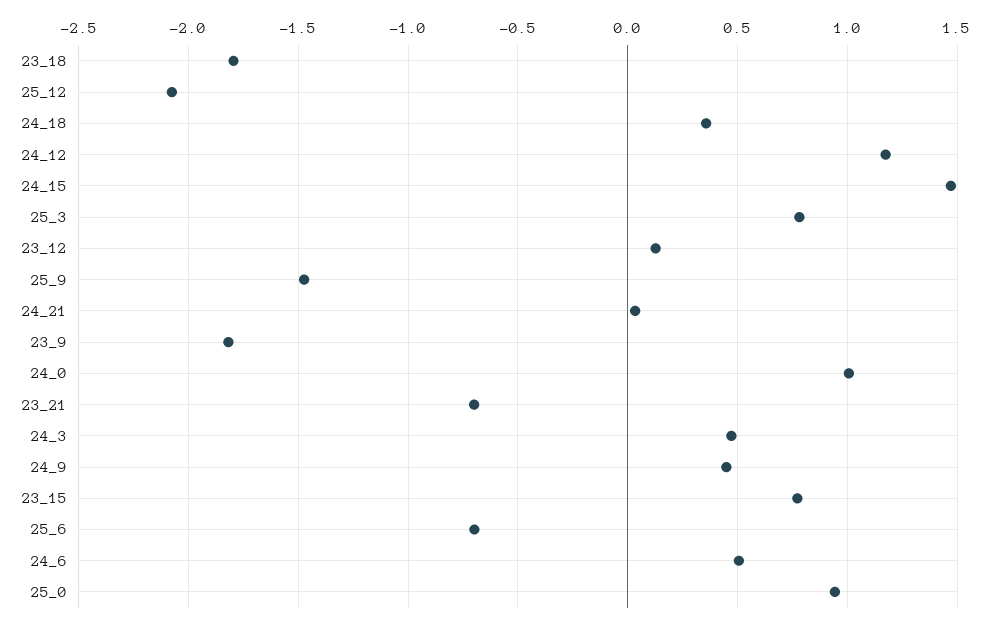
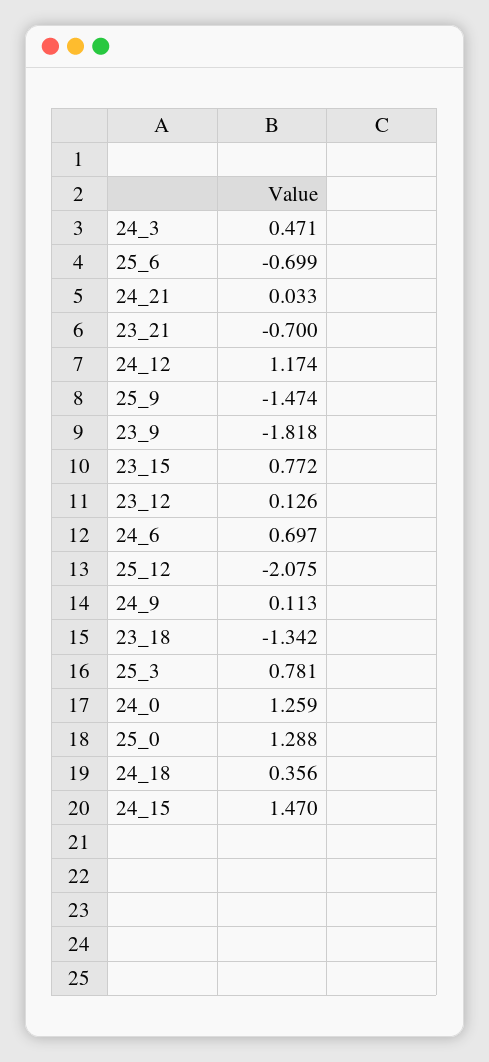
  {
-   "23_18": -1.8,
+   "23_18": -1.342,
    "25_12": -2.075,
    "24_18": 0.356,
    "24_12": 1.174,
    "24_15": 1.47,
    "25_3": 0.781,
    "23_12": 0.126,
    "25_9": -1.474,
    "24_21": 0.033,
    "23_9": -1.818,
-   "24_0": 1,
+   "24_0": 1.259,
    "23_21": -0.7,
    "24_3": 0.471,
-   "24_9": 0.45,
+   "24_9": 0.113,
    "23_15": 0.772,
    "25_6": -0.699,
-   "24_6": 0.5,
+   "24_6": 0.697,
-   "25_0": 0.95
+   "25_0": 1.288
  }

